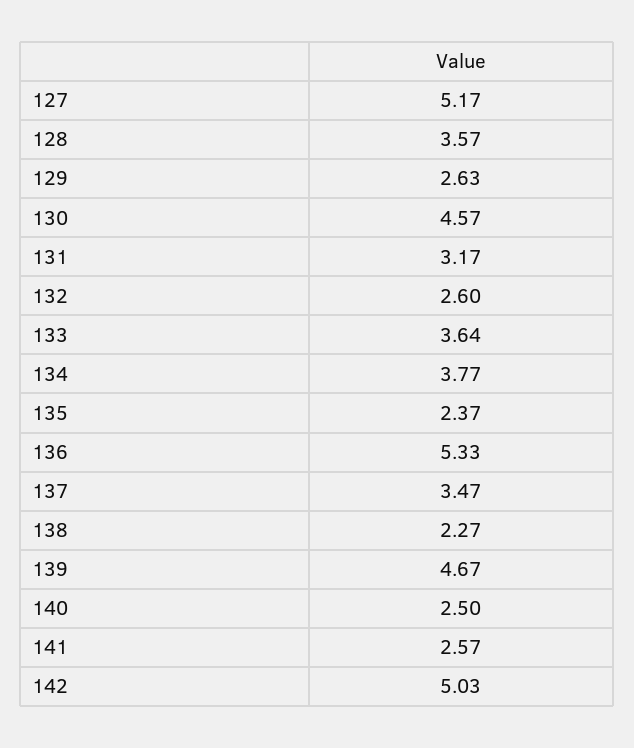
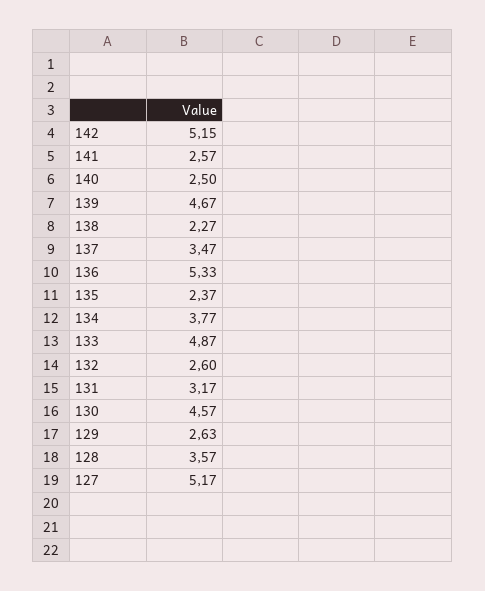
  {
    "127": 5.17,
    "128": 3.57,
    "129": 2.63,
    "130": 4.57,
    "131": 3.17,
    "132": 2.6,
-   "133": 3.64,
+   "133": 4.87,
    "134": 3.77,
    "135": 2.37,
    "136": 5.33,
    "137": 3.47,
    "138": 2.27,
    "139": 4.67,
    "140": 2.5,
    "141": 2.57,
-   "142": 5.03
+   "142": 5.15
  }

